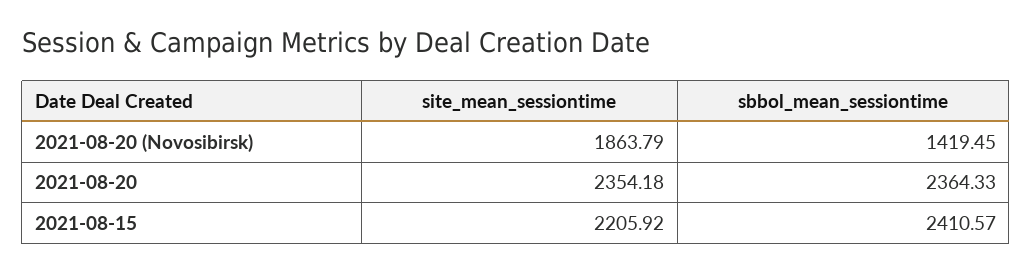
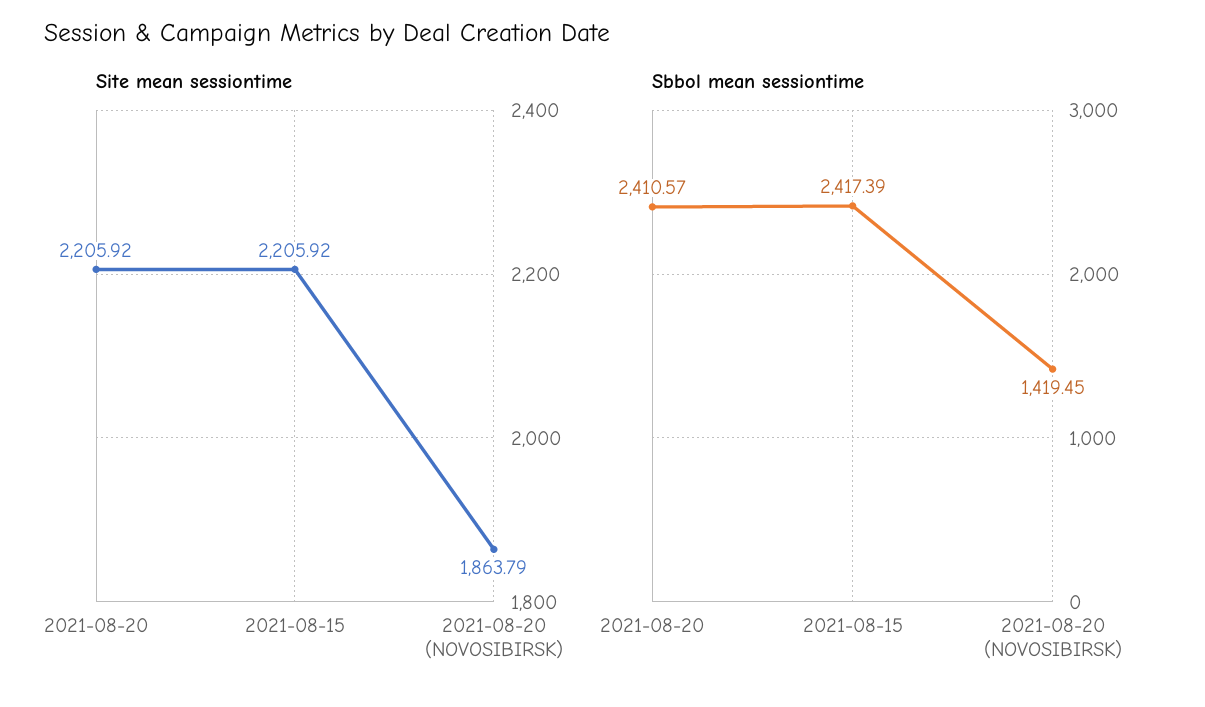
  {
    "site_mean_sessiontime": {
      "2021-08-20 (Novosibirsk)": 1863.79,
-     "2021-08-20": 2354.18,
+     "2021-08-20": 2205.92,
      "2021-08-15": 2205.92
    },
    "sbbol_mean_sessiontime": {
      "2021-08-20 (Novosibirsk)": 1419.45,
-     "2021-08-20": 2364.33,
+     "2021-08-20": 2410.57,
-     "2021-08-15": 2410.57
+     "2021-08-15": 2417.39
    }
  }

